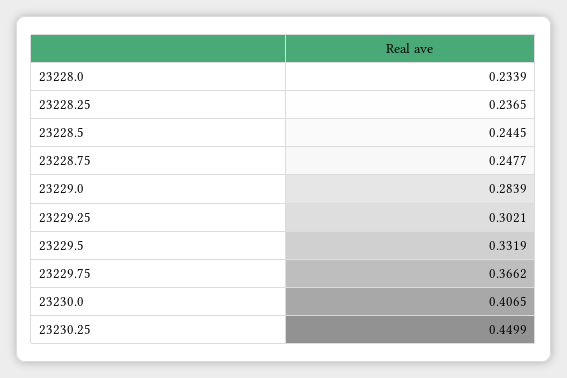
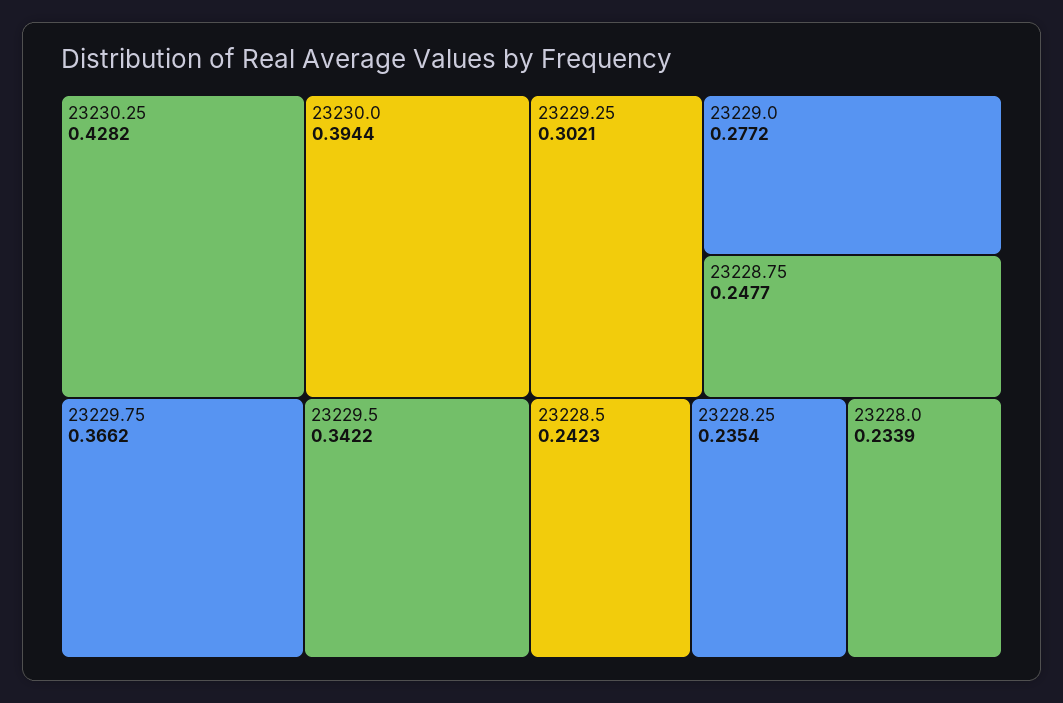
  {
    "23228.0": 0.2339,
-   "23228.25": 0.2365,
+   "23228.25": 0.2354,
-   "23228.5": 0.2445,
+   "23228.5": 0.2423,
    "23228.75": 0.2477,
-   "23229.0": 0.2839,
+   "23229.0": 0.2772,
    "23229.25": 0.3021,
-   "23229.5": 0.3319,
+   "23229.5": 0.3422,
    "23229.75": 0.3662,
-   "23230.0": 0.4065,
+   "23230.0": 0.3944,
-   "23230.25": 0.4499
+   "23230.25": 0.4282
  }

